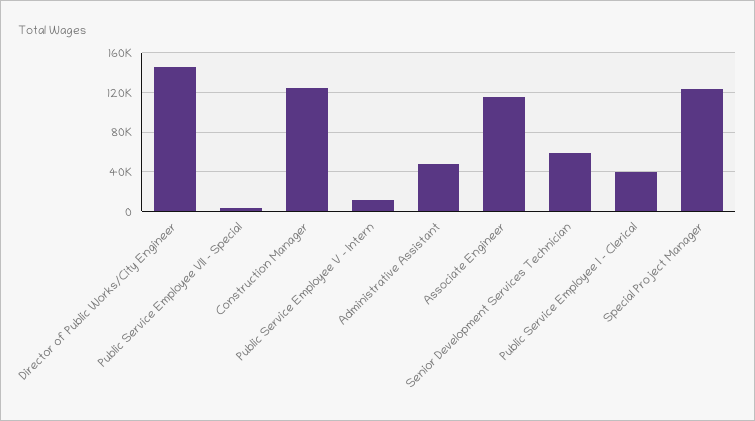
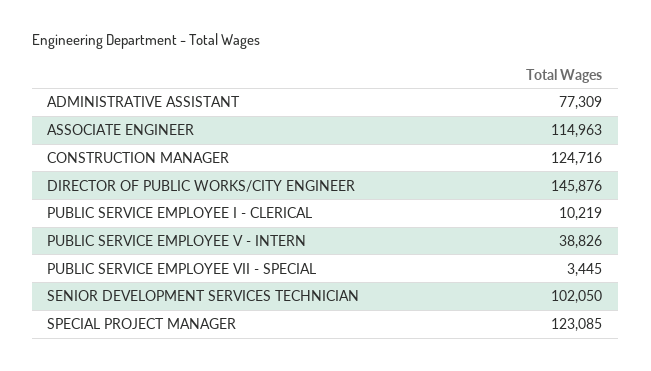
  {
    "Director of Public Works/City Engineer": 145876,
    "Public Service Employee VII - Special": 3445,
    "Construction Manager": 124716,
-   "Public Service Employee V - Intern": 10000,
+   "Public Service Employee V - Intern": 38826,
-   "Administrative Assistant": 50000,
+   "Administrative Assistant": 77309,
    "Associate Engineer": 114963,
-   "Senior Development Services Technician": 60000,
+   "Senior Development Services Technician": 102050,
-   "Public Service Employee I - Clerical": 40000,
+   "Public Service Employee I - Clerical": 10219,
    "Special Project Manager": 123085
  }

